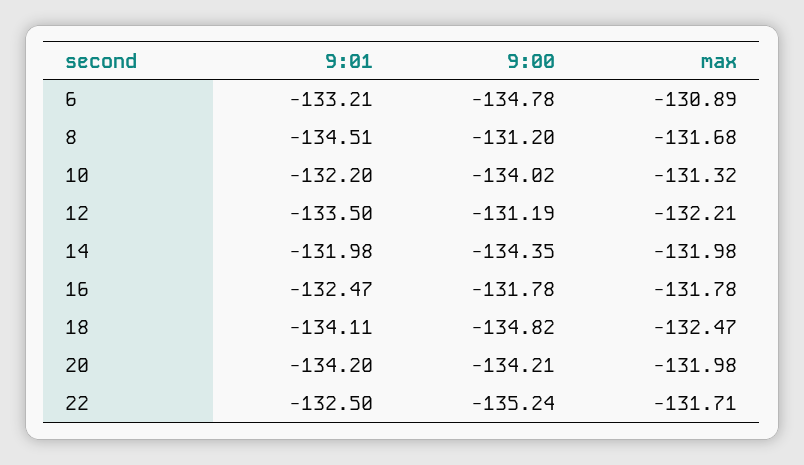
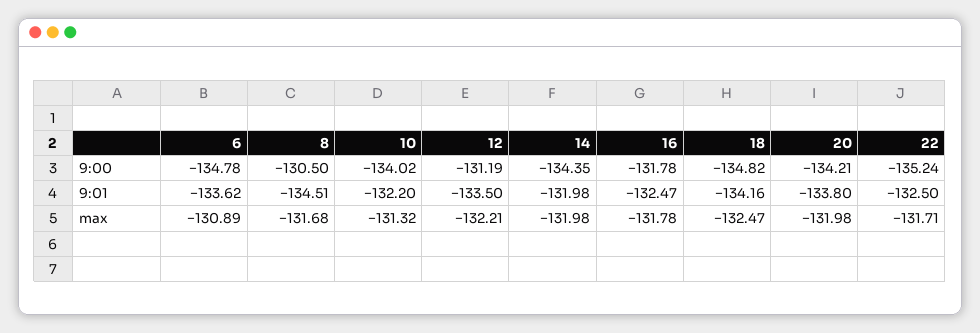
  {
    "9:01": {
-     "6": -133.21,
+     "6": -133.62,
      "8": -134.51,
      "10": -132.2,
      "12": -133.5,
      "14": -131.98,
      "16": -132.47,
-     "18": -134.11,
+     "18": -134.16,
-     "20": -134.2,
+     "20": -133.8,
      "22": -132.5
    },
    "9:00": {
      "6": -134.78,
-     "8": -131.2,
+     "8": -130.5,
      "10": -134.02,
      "12": -131.19,
      "14": -134.35,
      "16": -131.78,
      "18": -134.82,
      "20": -134.21,
      "22": -135.24
    },
    "max": {
      "6": -130.89,
      "8": -131.68,
      "10": -131.32,
      "12": -132.21,
      "14": -131.98,
      "16": -131.78,
      "18": -132.47,
      "20": -131.98,
      "22": -131.71
    }
  }

